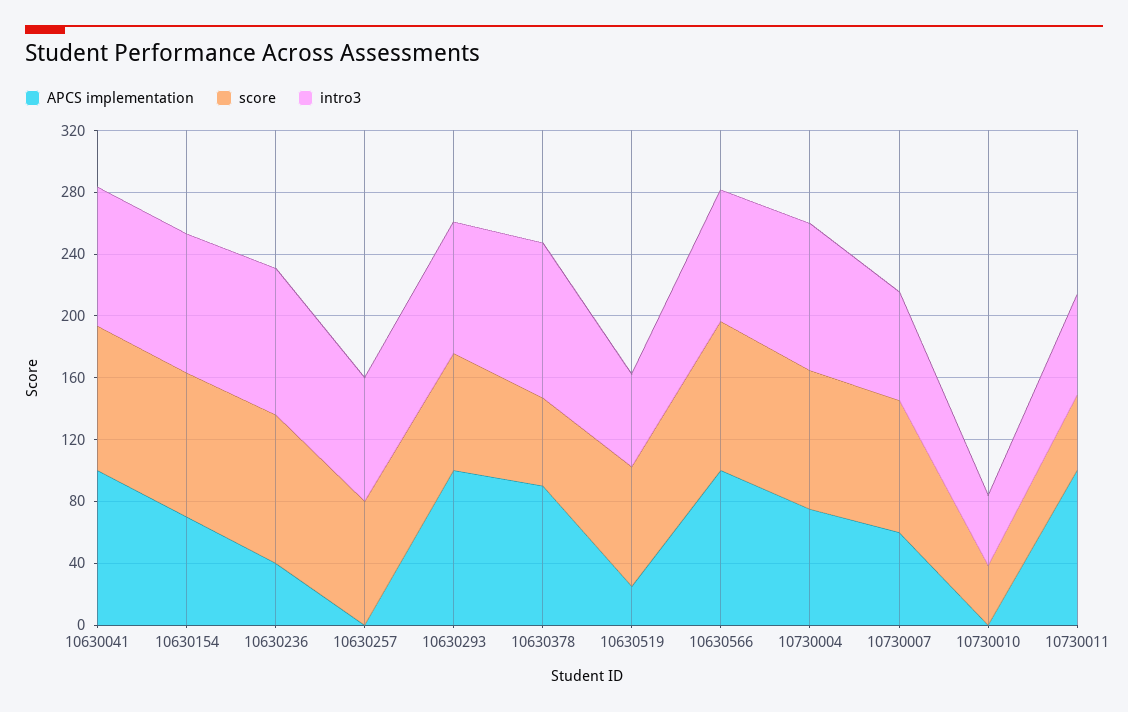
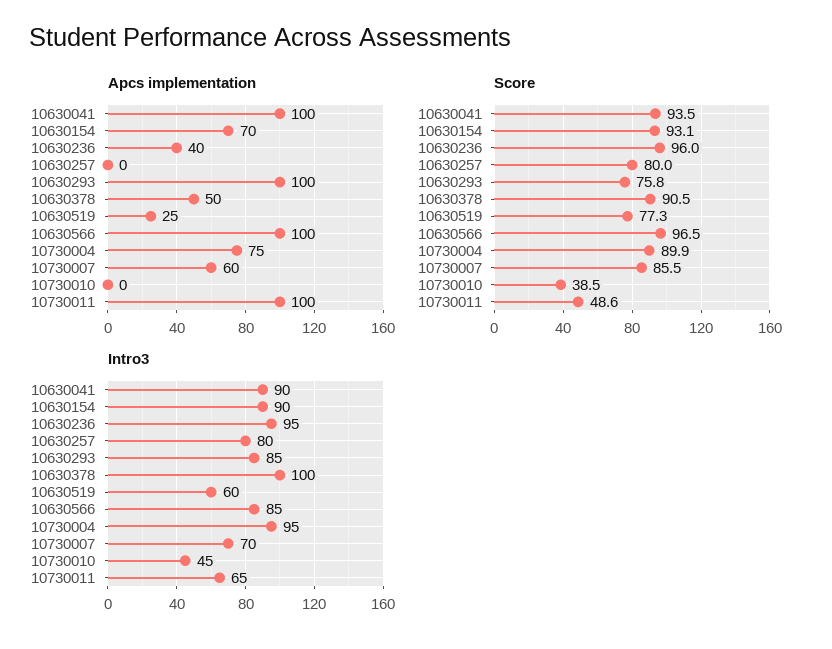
  {
    "APCS implementation": {
      "10630041": 100,
      "10630154": 70,
      "10630236": 40,
      "10630257": 0,
      "10630293": 100,
-     "10630378": 90,
+     "10630378": 50,
      "10630519": 25,
      "10630566": 100,
      "10730004": 75,
      "10730007": 60,
      "10730010": 0,
      "10730011": 100
    },
    "score": {
      "10630041": 93.5,
      "10630154": 93.1,
      "10630236": 96,
      "10630257": 80,
      "10630293": 75.8,
-     "10630378": 60,
+     "10630378": 90.5,
      "10630519": 77.3,
      "10630566": 96.5,
      "10730004": 89.9,
      "10730007": 85.5,
      "10730010": 38.5,
      "10730011": 48.6
    },
    "intro3": {
      "10630041": 90,
      "10630154": 90,
      "10630236": 95,
      "10630257": 80,
      "10630293": 85,
      "10630378": 100,
      "10630519": 60,
      "10630566": 85,
      "10730004": 95,
      "10730007": 70,
      "10730010": 45,
      "10730011": 65
    }
  }

